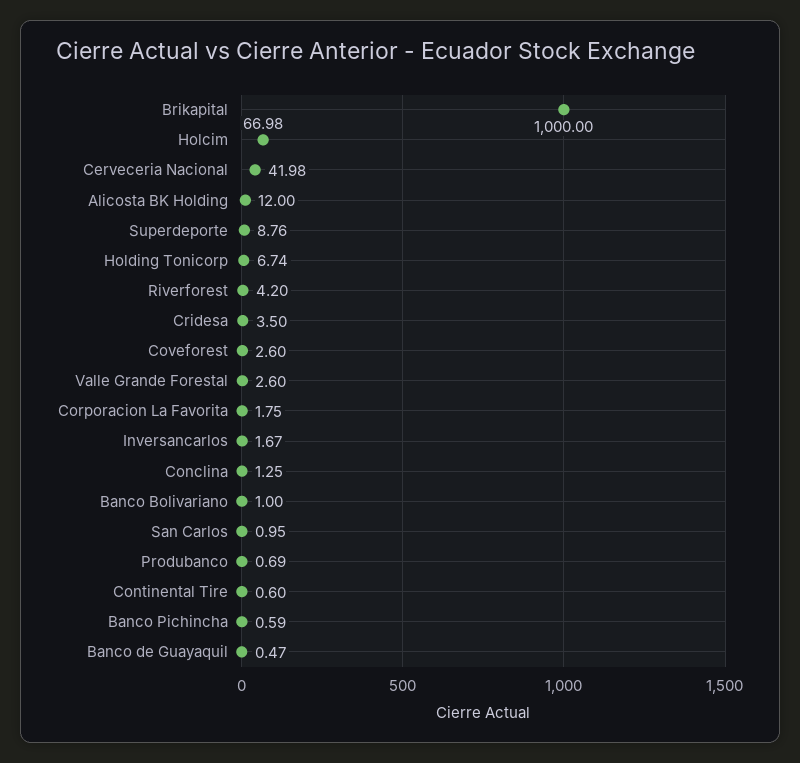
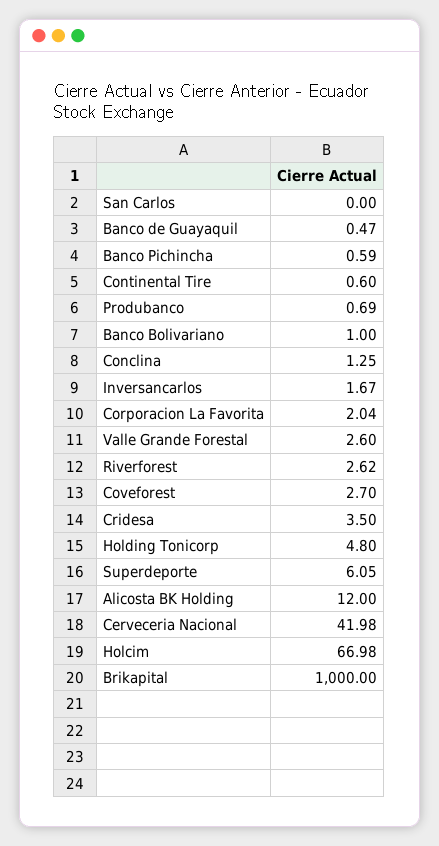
  {
    "Brikapital": 1000,
    "Holcim": 66.98,
    "Cerveceria Nacional": 41.98,
    "Alicosta BK Holding": 12,
-   "Superdeporte": 8.76,
+   "Superdeporte": 6.05,
-   "Holding Tonicorp": 6.74,
+   "Holding Tonicorp": 4.8,
-   "Riverforest": 4.2,
+   "Riverforest": 2.62,
    "Cridesa": 3.5,
-   "Coveforest": 2.6,
+   "Coveforest": 2.7,
    "Valle Grande Forestal": 2.6,
-   "Corporacion La Favorita": 1.75,
+   "Corporacion La Favorita": 2.04,
    "Inversancarlos": 1.67,
    "Conclina": 1.25,
    "Banco Bolivariano": 1,
-   "San Carlos": 0.95,
+   "San Carlos": 0,
    "Produbanco": 0.69,
    "Continental Tire": 0.6,
    "Banco Pichincha": 0.59,
    "Banco de Guayaquil": 0.47
  }

